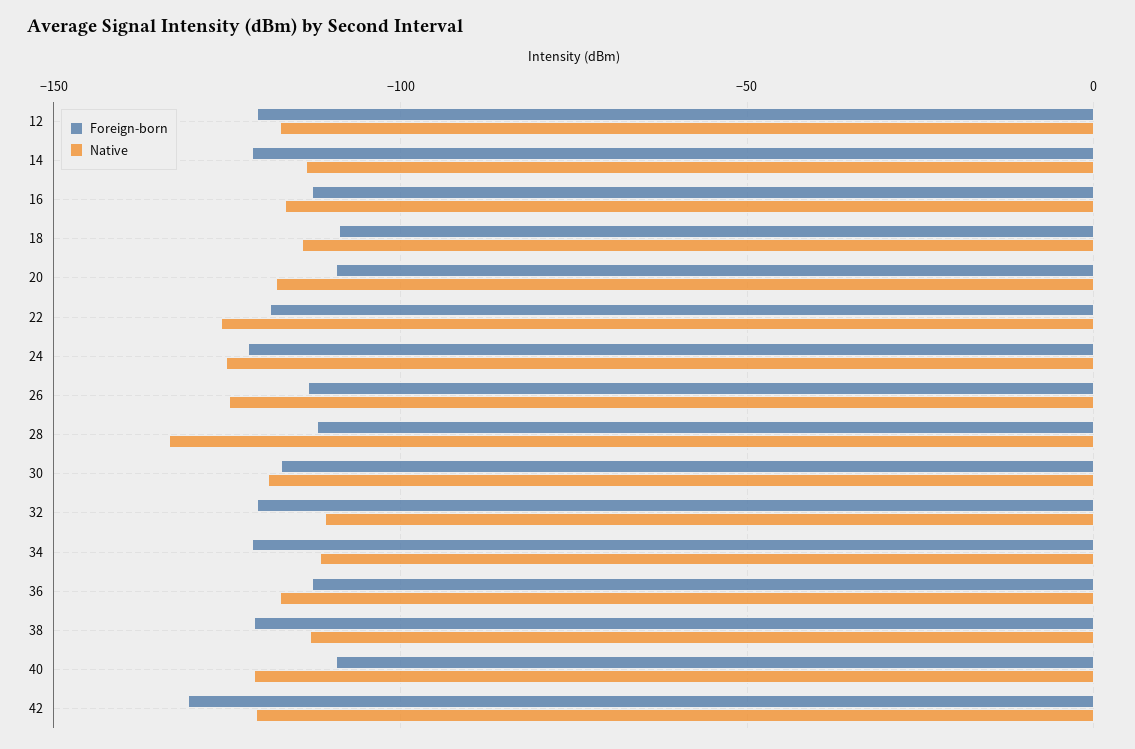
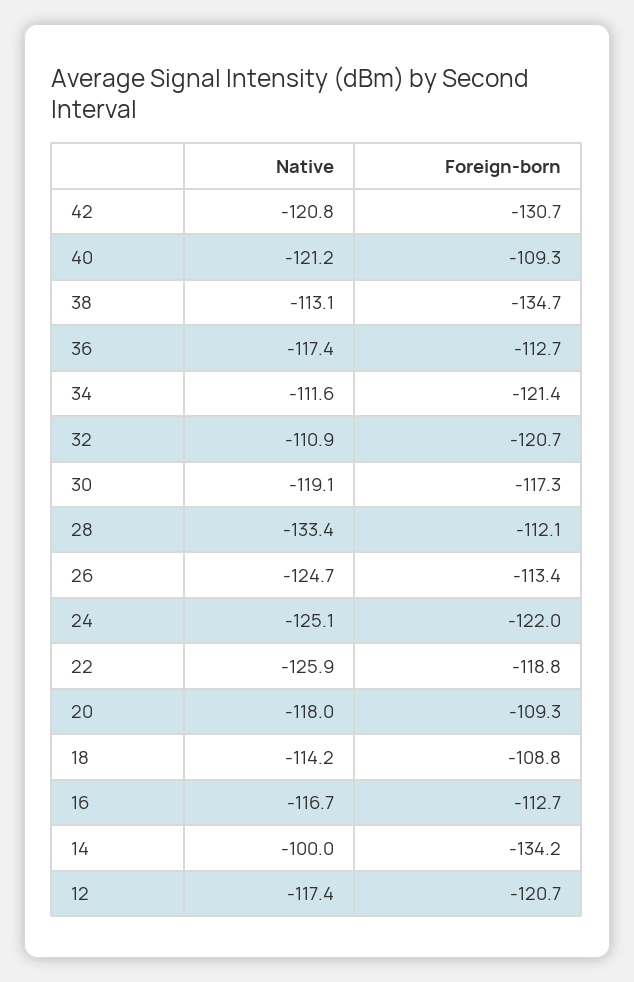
  {
    "Foreign-born": {
      "12": -120.7,
-     "14": -120,
+     "14": -134.2,
      "16": -112.7,
      "18": -108.8,
      "20": -109.3,
      "22": -118.8,
      "24": -122,
      "26": -113.4,
      "28": -112.1,
      "30": -117.3,
      "32": -120.7,
      "34": -121.4,
      "36": -112.7,
-     "38": -120,
+     "38": -134.7,
      "40": -109.3,
      "42": -130.7
    },
    "Native": {
      "12": -117.4,
-     "14": -115,
+     "14": -100,
      "16": -116.7,
      "18": -114.2,
      "20": -118,
      "22": -125.9,
      "24": -125.1,
      "26": -124.7,
      "28": -133.4,
      "30": -119.1,
      "32": -110.9,
      "34": -111.6,
      "36": -117.4,
      "38": -113.1,
      "40": -121.2,
      "42": -120.8
    }
  }

